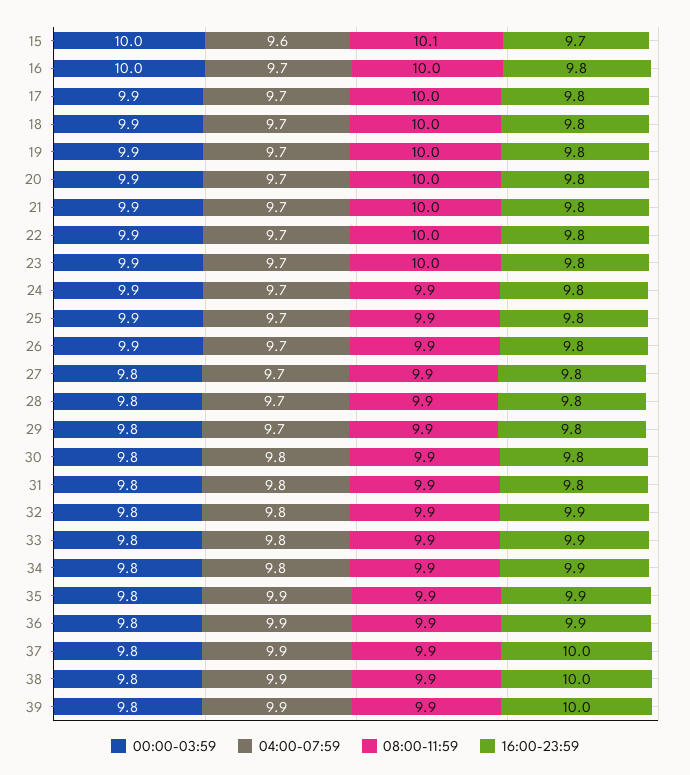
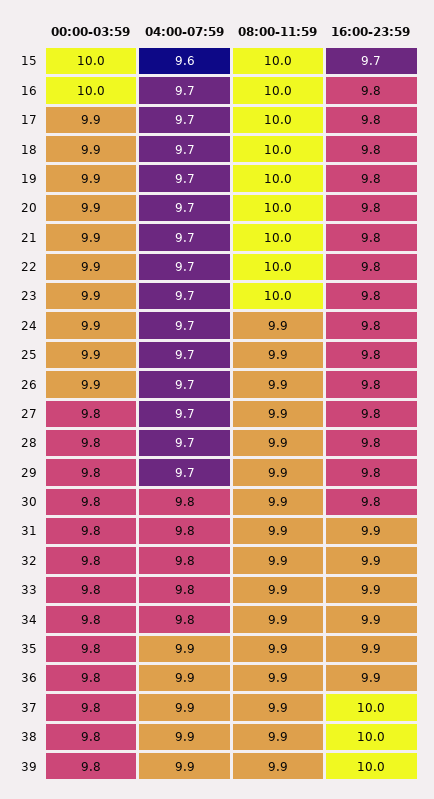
  {
    "00:00-03:59": {
      "15": 10,
      "16": 10,
      "17": 9.9,
      "18": 9.9,
      "19": 9.9,
      "20": 9.9,
      "21": 9.9,
      "22": 9.9,
      "23": 9.9,
      "24": 9.9,
      "25": 9.9,
      "26": 9.9,
      "27": 9.8,
      "28": 9.8,
      "29": 9.8,
      "30": 9.8,
      "31": 9.8,
      "32": 9.8,
      "33": 9.8,
      "34": 9.8,
      "35": 9.8,
      "36": 9.8,
      "37": 9.8,
      "38": 9.8,
      "39": 9.8
    },
    "04:00-07:59": {
      "15": 9.6,
      "16": 9.7,
      "17": 9.7,
      "18": 9.7,
      "19": 9.7,
      "20": 9.7,
      "21": 9.7,
      "22": 9.7,
      "23": 9.7,
      "24": 9.7,
      "25": 9.7,
      "26": 9.7,
      "27": 9.7,
      "28": 9.7,
      "29": 9.7,
      "30": 9.8,
      "31": 9.8,
      "32": 9.8,
      "33": 9.8,
      "34": 9.8,
      "35": 9.9,
      "36": 9.9,
      "37": 9.9,
      "38": 9.9,
      "39": 9.9
    },
    "08:00-11:59": {
-     "15": 10.1,
+     "15": 10,
      "16": 10,
      "17": 10,
      "18": 10,
      "19": 10,
      "20": 10,
      "21": 10,
      "22": 10,
      "23": 10,
      "24": 9.9,
      "25": 9.9,
      "26": 9.9,
      "27": 9.9,
      "28": 9.9,
      "29": 9.9,
      "30": 9.9,
      "31": 9.9,
      "32": 9.9,
      "33": 9.9,
      "34": 9.9,
      "35": 9.9,
      "36": 9.9,
      "37": 9.9,
      "38": 9.9,
      "39": 9.9
    },
    "16:00-23:59": {
      "15": 9.7,
      "16": 9.8,
      "17": 9.8,
      "18": 9.8,
      "19": 9.8,
      "20": 9.8,
      "21": 9.8,
      "22": 9.8,
      "23": 9.8,
      "24": 9.8,
      "25": 9.8,
      "26": 9.8,
      "27": 9.8,
      "28": 9.8,
      "29": 9.8,
      "30": 9.8,
-     "31": 9.8,
+     "31": 9.9,
      "32": 9.9,
      "33": 9.9,
      "34": 9.9,
      "35": 9.9,
      "36": 9.9,
      "37": 10,
      "38": 10,
      "39": 10
    }
  }

